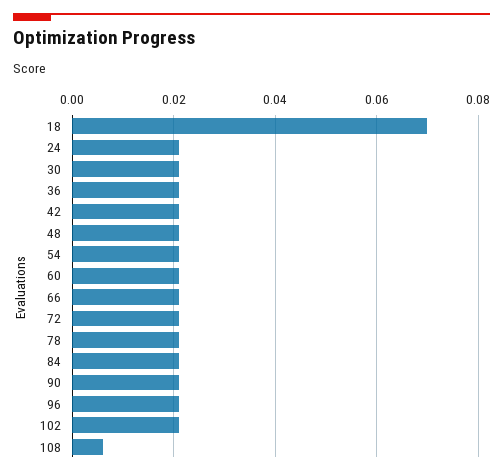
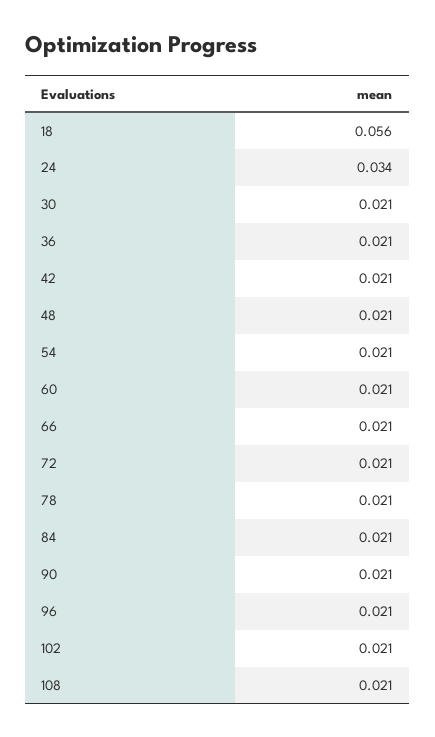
  {
-   "18": 0.07,
+   "18": 0.056,
-   "24": 0.02,
+   "24": 0.034,
    "30": 0.021,
    "36": 0.021,
    "42": 0.021,
    "48": 0.021,
    "54": 0.021,
    "60": 0.021,
    "66": 0.021,
    "72": 0.021,
    "78": 0.021,
    "84": 0.021,
    "90": 0.021,
    "96": 0.021,
    "102": 0.021,
-   "108": 0.005
+   "108": 0.021
  }

